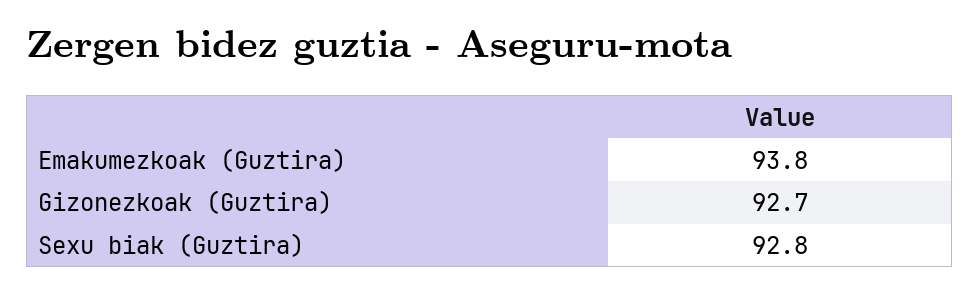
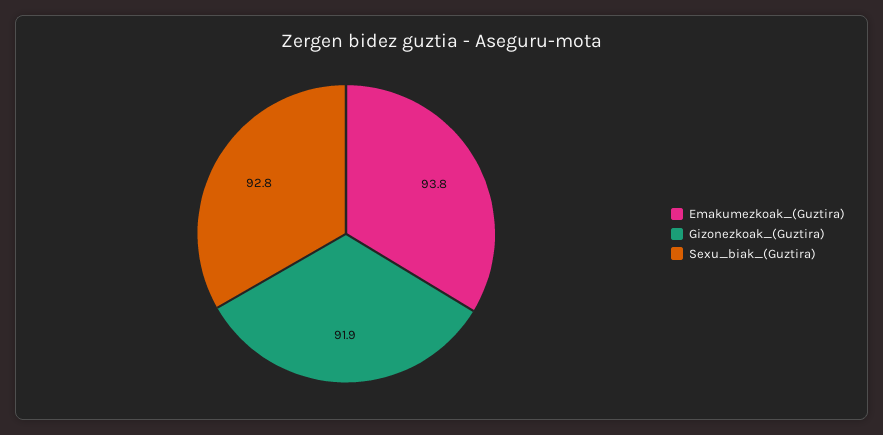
  {
    "Emakumezkoak (Guztira)": 93.8,
-   "Gizonezkoak (Guztira)": 92.7,
+   "Gizonezkoak (Guztira)": 91.9,
    "Sexu biak (Guztira)": 92.8
  }

